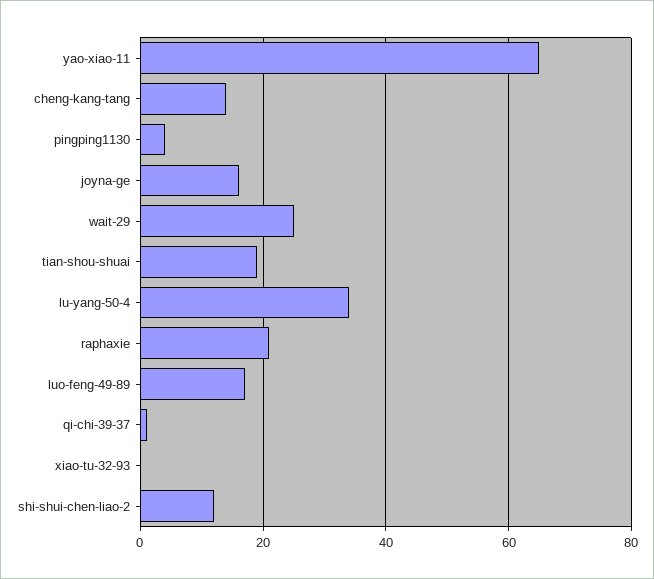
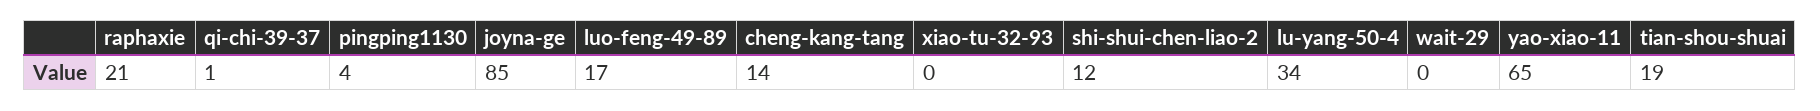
  {
    "yao-xiao-11": 65,
    "cheng-kang-tang": 14,
    "pingping1130": 4,
-   "joyna-ge": 15,
+   "joyna-ge": 85,
-   "wait-29": 25,
+   "wait-29": 0,
    "tian-shou-shuai": 19,
    "lu-yang-50-4": 34,
    "raphaxie": 21,
    "luo-feng-49-89": 17,
    "qi-chi-39-37": 1,
    "xiao-tu-32-93": 0,
    "shi-shui-chen-liao-2": 12
  }

